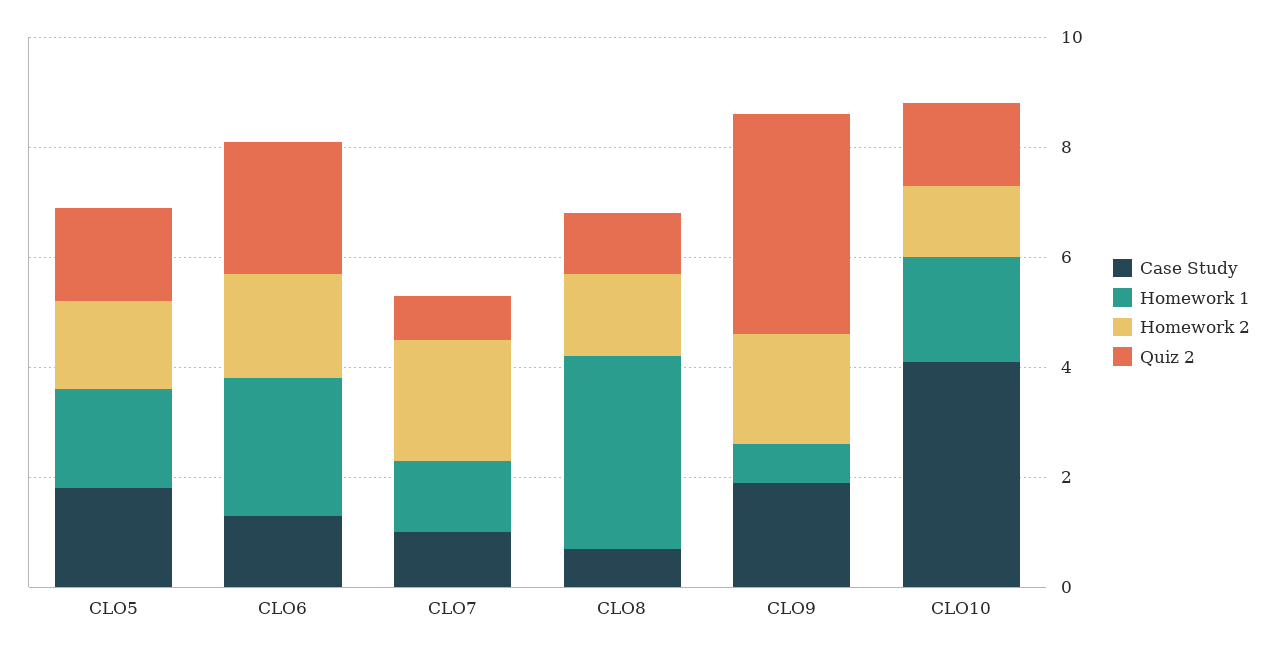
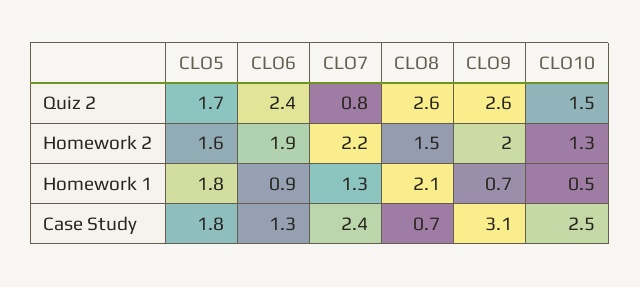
  {
    "Case Study": {
      "CLO5": 1.8,
      "CLO6": 1.3,
-     "CLO7": 1,
+     "CLO7": 2.4,
      "CLO8": 0.7,
-     "CLO9": 2,
+     "CLO9": 3.1,
-     "CLO10": 4
+     "CLO10": 2.5
    },
    "Homework 1": {
      "CLO5": 1.8,
-     "CLO6": 2.5,
+     "CLO6": 0.9,
      "CLO7": 1.3,
-     "CLO8": 3.5,
+     "CLO8": 2.1,
      "CLO9": 0.7,
-     "CLO10": 2
+     "CLO10": 0.5
    },
    "Homework 2": {
      "CLO5": 1.6,
      "CLO6": 1.9,
      "CLO7": 2.2,
      "CLO8": 1.5,
      "CLO9": 2,
      "CLO10": 1.3
    },
    "Quiz 2": {
      "CLO5": 1.7,
      "CLO6": 2.4,
      "CLO7": 0.8,
-     "CLO8": 1,
+     "CLO8": 2.6,
-     "CLO9": 4,
+     "CLO9": 2.6,
      "CLO10": 1.5
    }
  }

